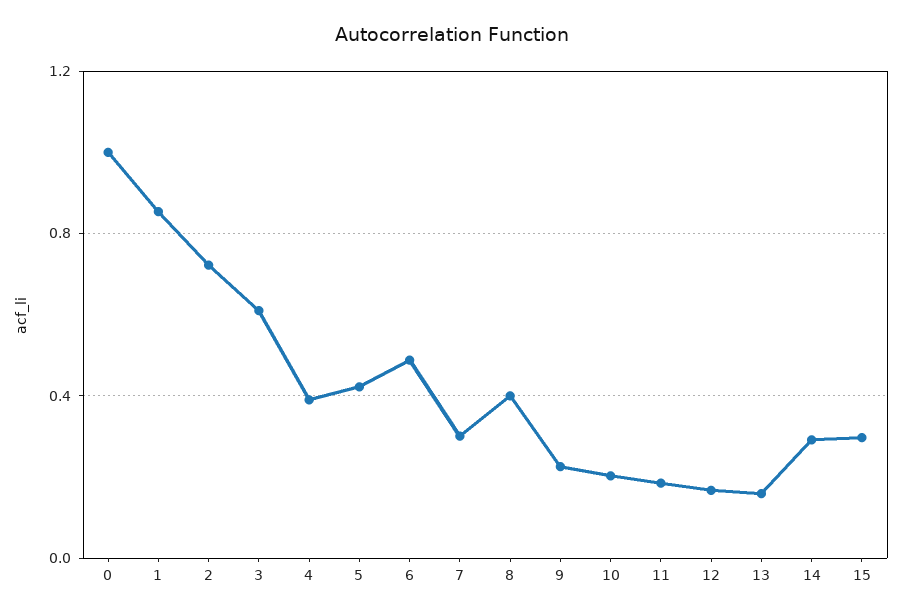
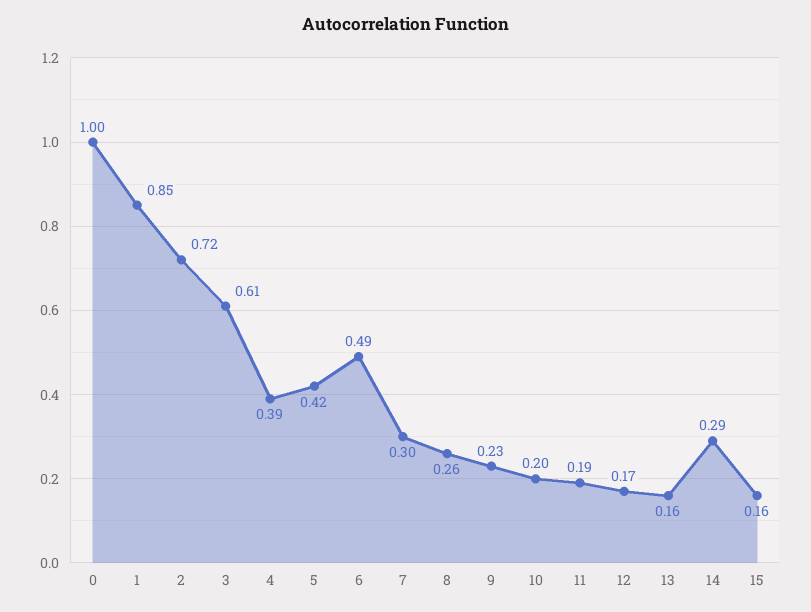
  {
    "0": 1,
    "1": 0.85,
    "2": 0.72,
    "3": 0.61,
    "4": 0.39,
    "5": 0.42,
    "6": 0.49,
    "7": 0.3,
-   "8": 0.4,
+   "8": 0.26,
    "9": 0.23,
    "10": 0.2,
    "11": 0.19,
    "12": 0.17,
    "13": 0.16,
    "14": 0.29,
-   "15": 0.3
+   "15": 0.16
  }

